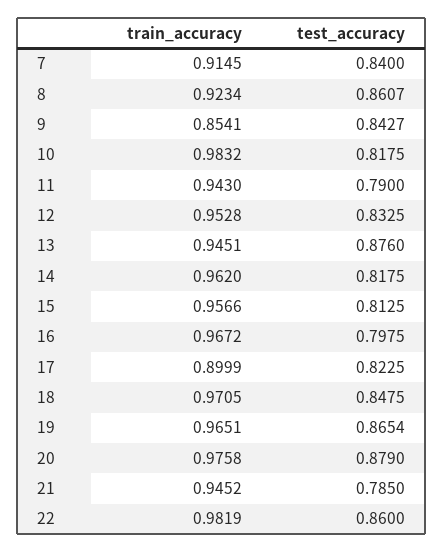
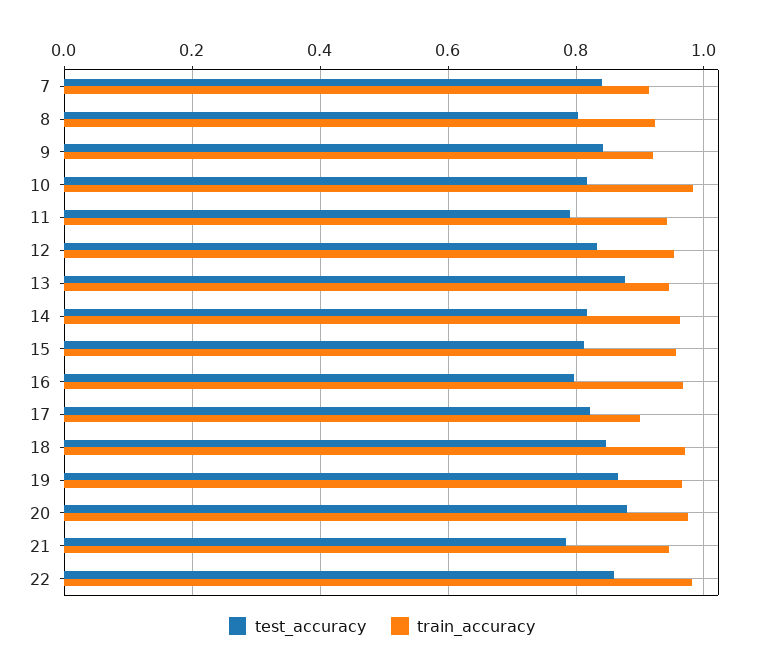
  {
    "train_accuracy": {
      "7": 0.9145,
      "8": 0.9234,
-     "9": 0.8541,
+     "9": 0.92,
      "10": 0.9832,
      "11": 0.943,
      "12": 0.9528,
      "13": 0.9451,
      "14": 0.962,
      "15": 0.9566,
      "16": 0.9672,
      "17": 0.8999,
      "18": 0.9705,
      "19": 0.9651,
      "20": 0.9758,
      "21": 0.9452,
      "22": 0.9819
    },
    "test_accuracy": {
      "7": 0.84,
-     "8": 0.8607,
+     "8": 0.8,
      "9": 0.8427,
      "10": 0.8175,
      "11": 0.79,
      "12": 0.8325,
      "13": 0.876,
      "14": 0.8175,
      "15": 0.8125,
      "16": 0.7975,
      "17": 0.8225,
      "18": 0.8475,
      "19": 0.8654,
      "20": 0.879,
      "21": 0.785,
      "22": 0.86
    }
  }

